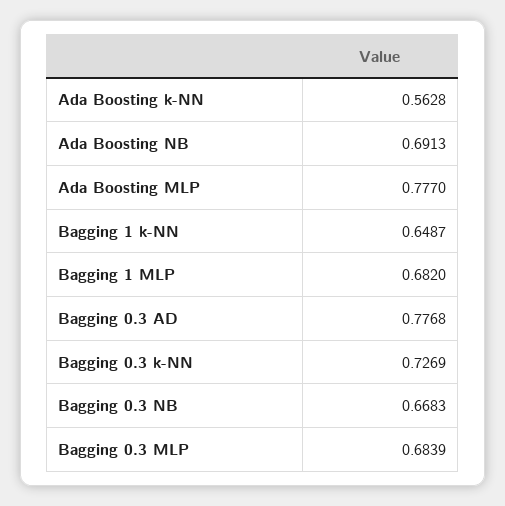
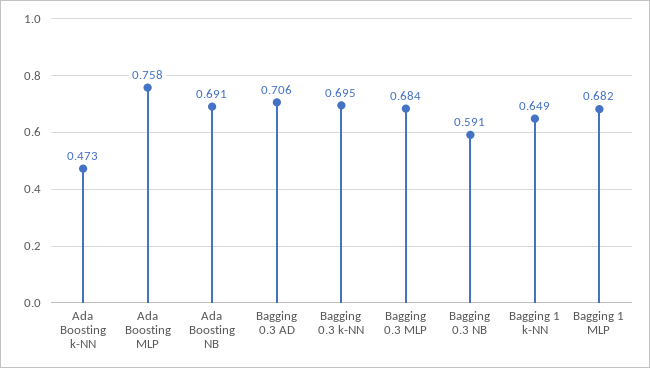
  {
-   "Ada Boosting k-NN": 0.5628,
+   "Ada Boosting k-NN": 0.473,
    "Ada Boosting NB": 0.6913,
-   "Ada Boosting MLP": 0.777,
+   "Ada Boosting MLP": 0.758,
    "Bagging 1 k-NN": 0.6487,
    "Bagging 1 MLP": 0.682,
-   "Bagging 0.3 AD": 0.7768,
+   "Bagging 0.3 AD": 0.706,
-   "Bagging 0.3 k-NN": 0.7269,
+   "Bagging 0.3 k-NN": 0.695,
-   "Bagging 0.3 NB": 0.6683,
+   "Bagging 0.3 NB": 0.591,
    "Bagging 0.3 MLP": 0.6839
  }

